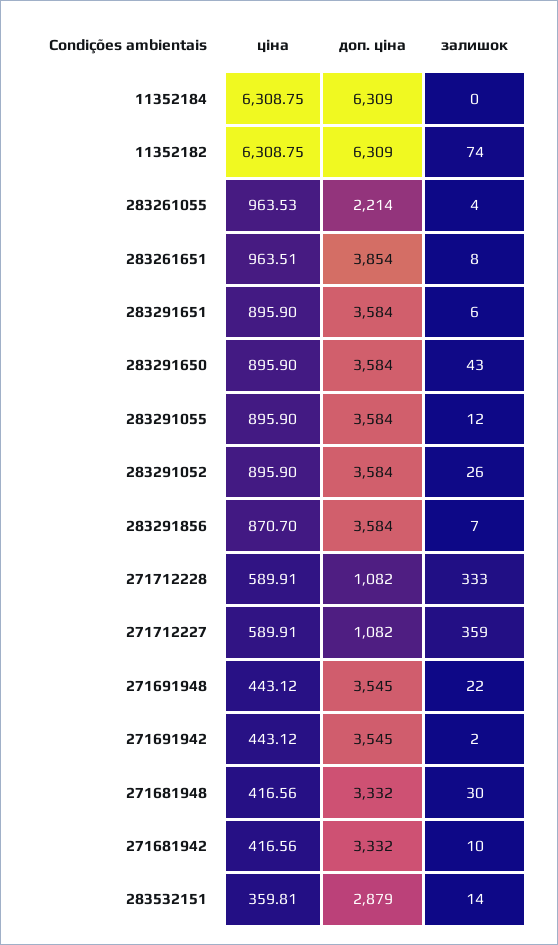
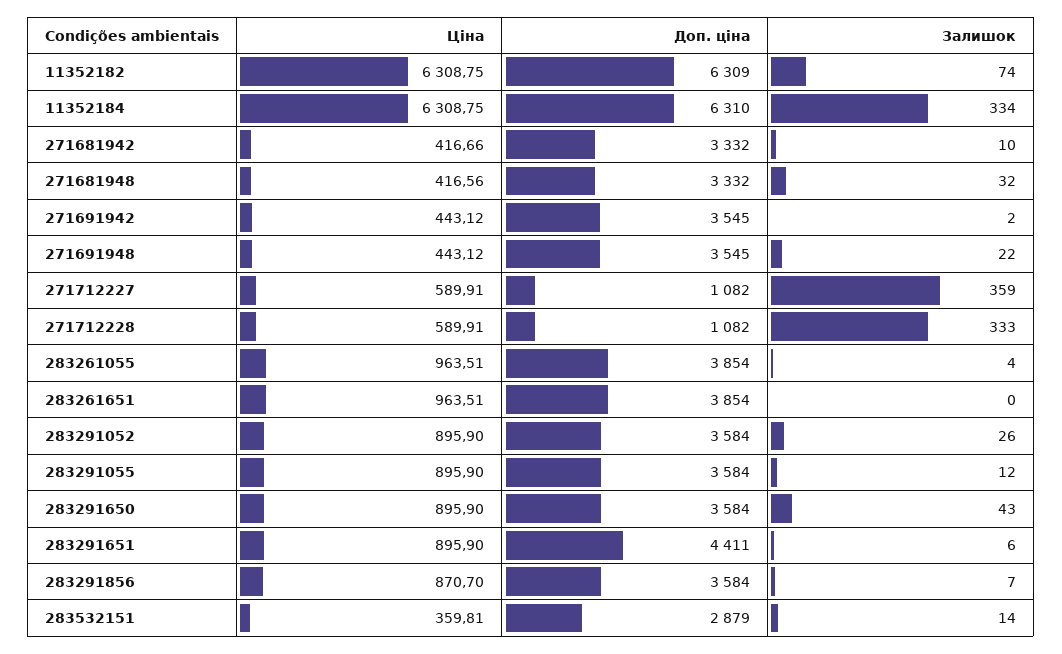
  {
    "ціна": {
      "11352184": 6308.75,
      "11352182": 6308.75,
-     "283261055": 963.53,
+     "283261055": 963.51,
      "283261651": 963.51,
      "283291651": 895.9,
      "283291650": 895.9,
      "283291055": 895.9,
      "283291052": 895.9,
      "283291856": 870.7,
      "271712228": 589.91,
      "271712227": 589.91,
      "271691948": 443.12,
      "271691942": 443.12,
      "271681948": 416.56,
-     "271681942": 416.56,
+     "271681942": 416.66,
      "283532151": 359.81
    },
    "доп. ціна": {
-     "11352184": 6309,
+     "11352184": 6310,
      "11352182": 6309,
-     "283261055": 2214,
+     "283261055": 3854,
      "283261651": 3854,
-     "283291651": 3584,
+     "283291651": 4411,
      "283291650": 3584,
      "283291055": 3584,
      "283291052": 3584,
      "283291856": 3584,
      "271712228": 1082,
      "271712227": 1082,
      "271691948": 3545,
      "271691942": 3545,
      "271681948": 3332,
      "271681942": 3332,
      "283532151": 2879
    },
    "залишок": {
-     "11352184": 0,
+     "11352184": 334,
      "11352182": 74,
      "283261055": 4,
-     "283261651": 8,
+     "283261651": 0,
      "283291651": 6,
      "283291650": 43,
      "283291055": 12,
      "283291052": 26,
      "283291856": 7,
      "271712228": 333,
      "271712227": 359,
      "271691948": 22,
      "271691942": 2,
-     "271681948": 30,
+     "271681948": 32,
      "271681942": 10,
      "283532151": 14
    }
  }

